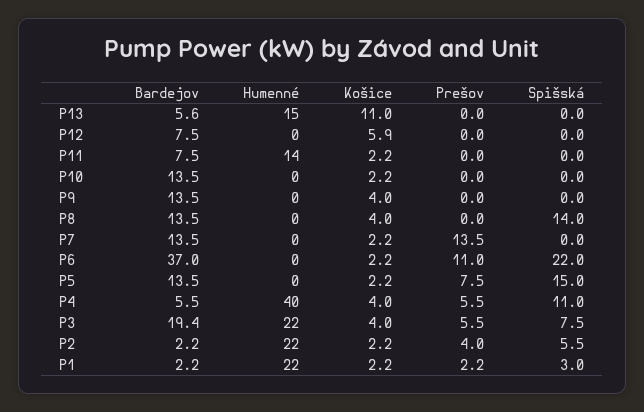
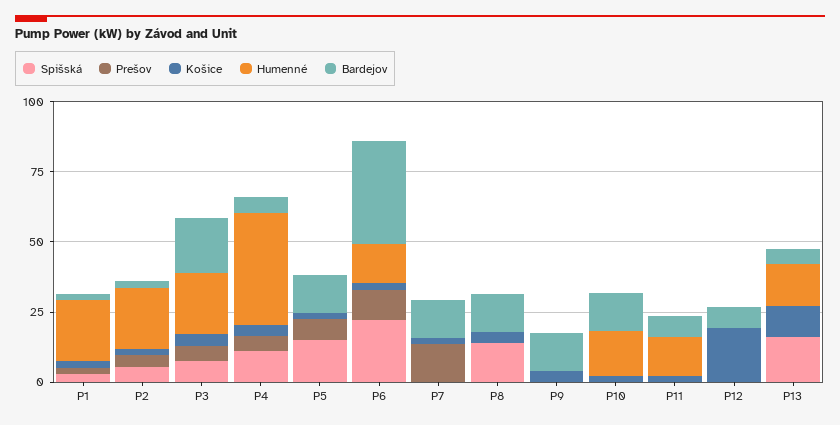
  {
    "Bardejov": {
      "P13": 5.6,
      "P12": 7.5,
      "P11": 7.5,
      "P10": 13.5,
      "P9": 13.5,
      "P8": 13.5,
      "P7": 13.5,
      "P6": 37,
      "P5": 13.5,
      "P4": 5.5,
      "P3": 19.4,
      "P2": 2.2,
      "P1": 2.2
    },
    "Humenné": {
      "P13": 15,
      "P12": 0,
      "P11": 14,
-     "P10": 0,
+     "P10": 15,
      "P9": 0,
      "P8": 0,
      "P7": 0,
-     "P6": 0,
+     "P6": 15,
      "P5": 0,
      "P4": 40,
      "P3": 22,
      "P2": 22,
      "P1": 22
    },
    "Košice": {
      "P13": 11,
-     "P12": 5.9,
+     "P12": 20,
      "P11": 2.2,
      "P10": 2.2,
      "P9": 4,
      "P8": 4,
      "P7": 2.2,
      "P6": 2.2,
      "P5": 2.2,
      "P4": 4,
      "P3": 4,
      "P2": 2.2,
      "P1": 2.2
    },
    "Prešov": {
      "P13": 0,
      "P12": 0,
      "P11": 0,
      "P10": 0,
      "P9": 0,
      "P8": 0,
      "P7": 13.5,
      "P6": 11,
      "P5": 7.5,
      "P4": 5.5,
      "P3": 5.5,
      "P2": 4,
      "P1": 2.2
    },
    "Spišská": {
-     "P13": 0,
+     "P13": 15,
      "P12": 0,
      "P11": 0,
      "P10": 0,
      "P9": 0,
      "P8": 14,
      "P7": 0,
      "P6": 22,
      "P5": 15,
      "P4": 11,
      "P3": 7.5,
      "P2": 5.5,
      "P1": 3
    }
  }

